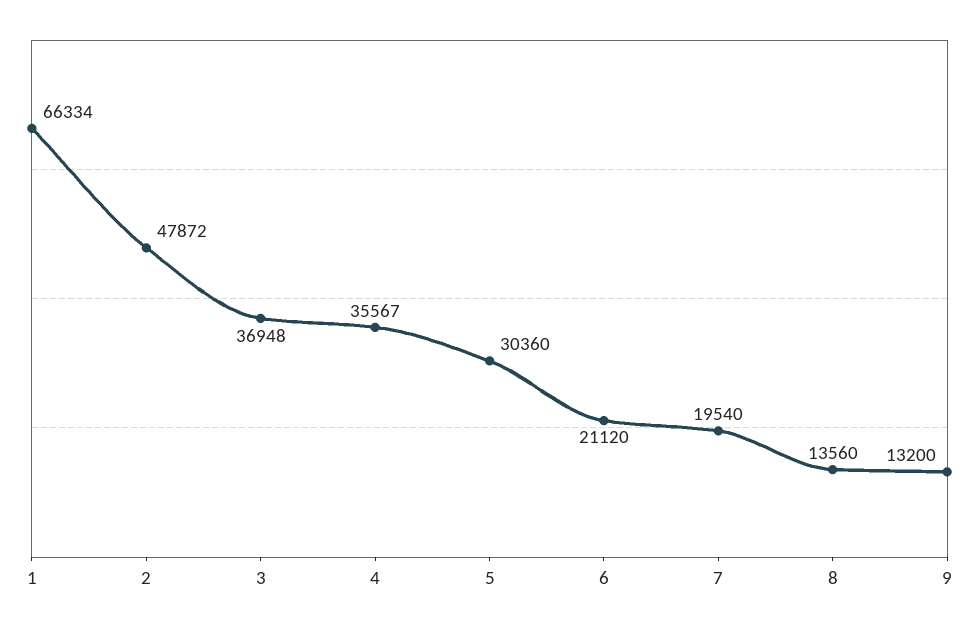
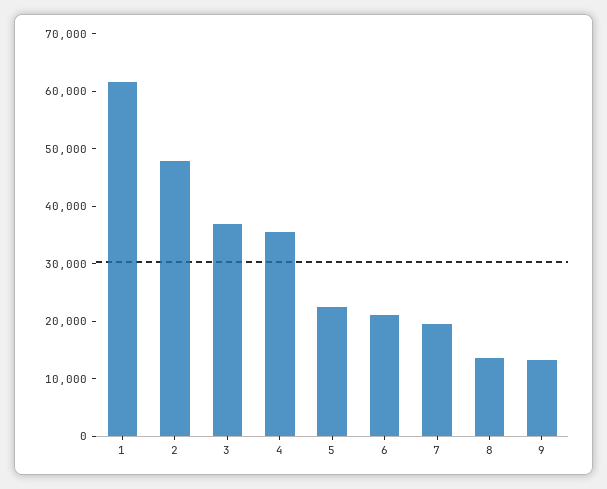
  {
-   "1": 66334,
+   "1": 62000,
    "2": 47872,
    "3": 36948,
    "4": 35567,
-   "5": 30360,
+   "5": 22000,
    "6": 21120,
    "7": 19540,
    "8": 13560,
    "9": 13200
  }

